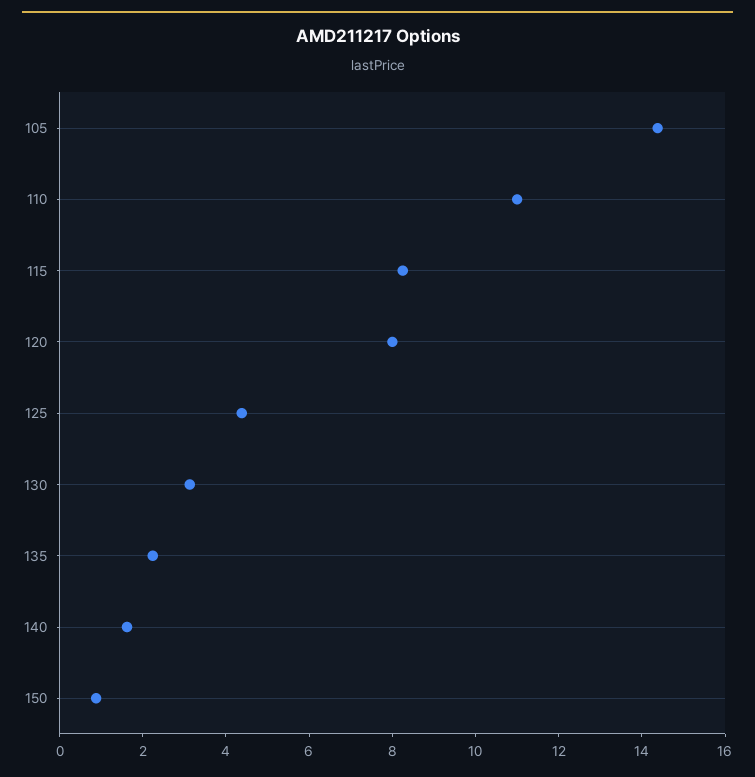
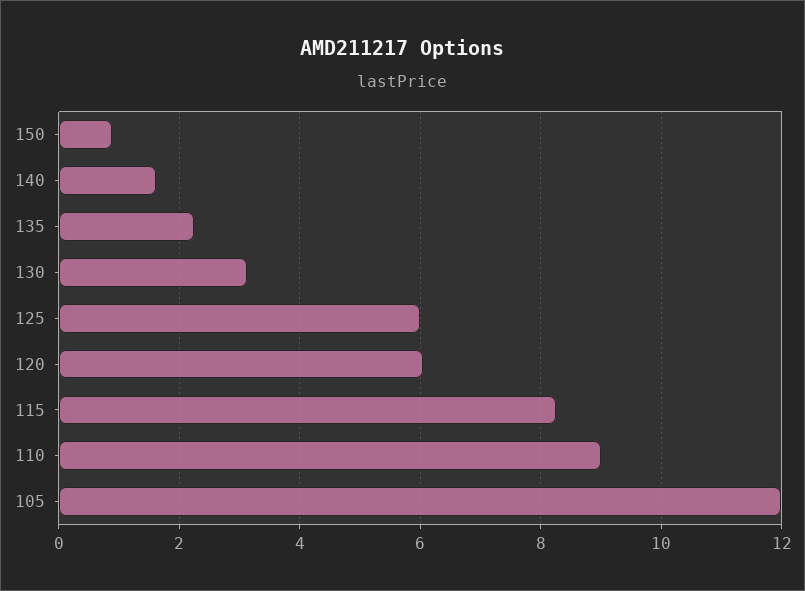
  {
-   "105": 14.5,
+   "105": 12,
-   "110": 11,
+   "110": 9,
    "115": 8.2,
-   "120": 8,
+   "120": 6,
-   "125": 4.5,
+   "125": 6,
    "130": 3.2,
    "135": 2.2,
    "140": 1.6,
    "150": 0.8
  }

